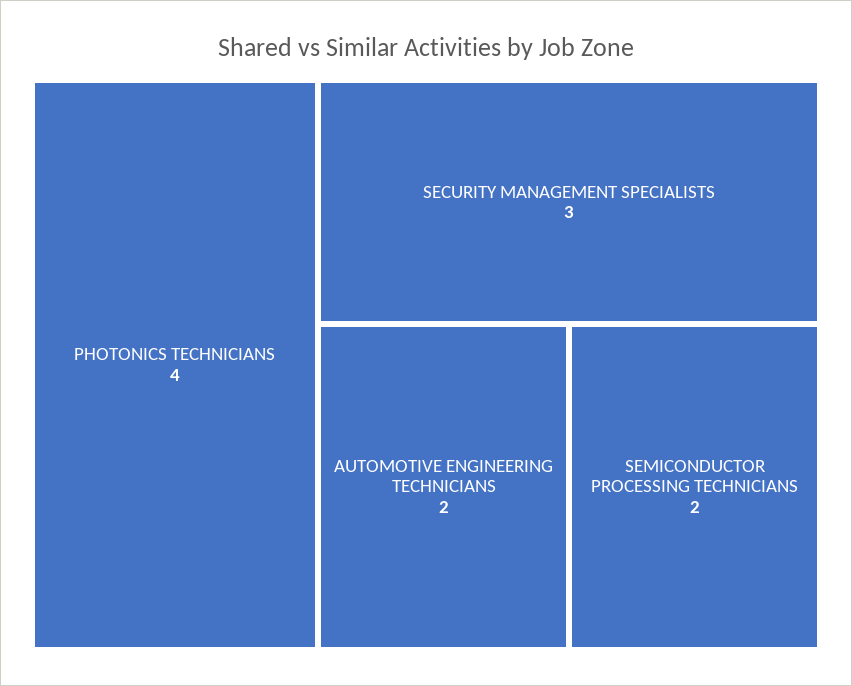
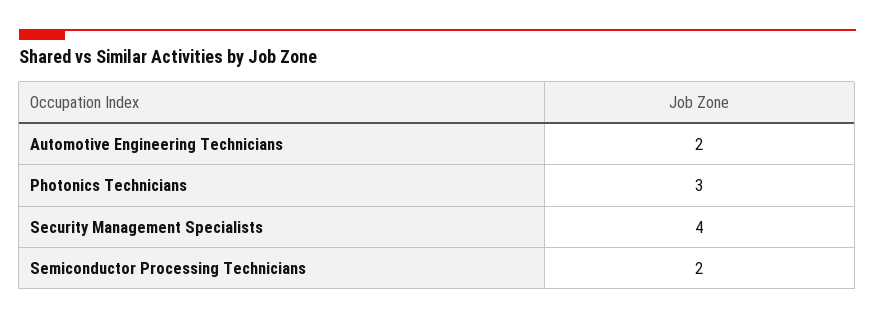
  {
-   "PHOTONICS TECHNICIANS": 4,
+   "PHOTONICS TECHNICIANS": 3,
-   "SECURITY MANAGEMENT SPECIALISTS": 3,
+   "SECURITY MANAGEMENT SPECIALISTS": 4,
    "AUTOMOTIVE ENGINEERING TECHNICIANS": 2,
    "SEMICONDUCTOR PROCESSING TECHNICIANS": 2
  }

